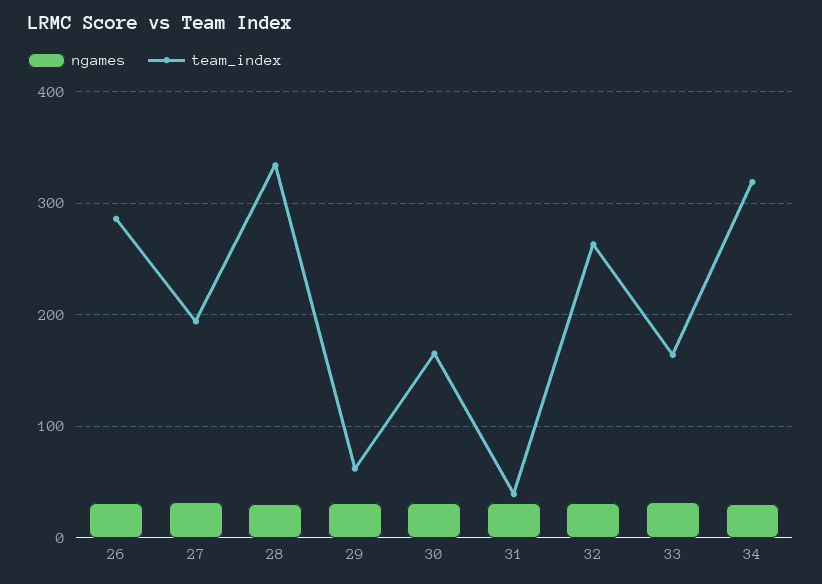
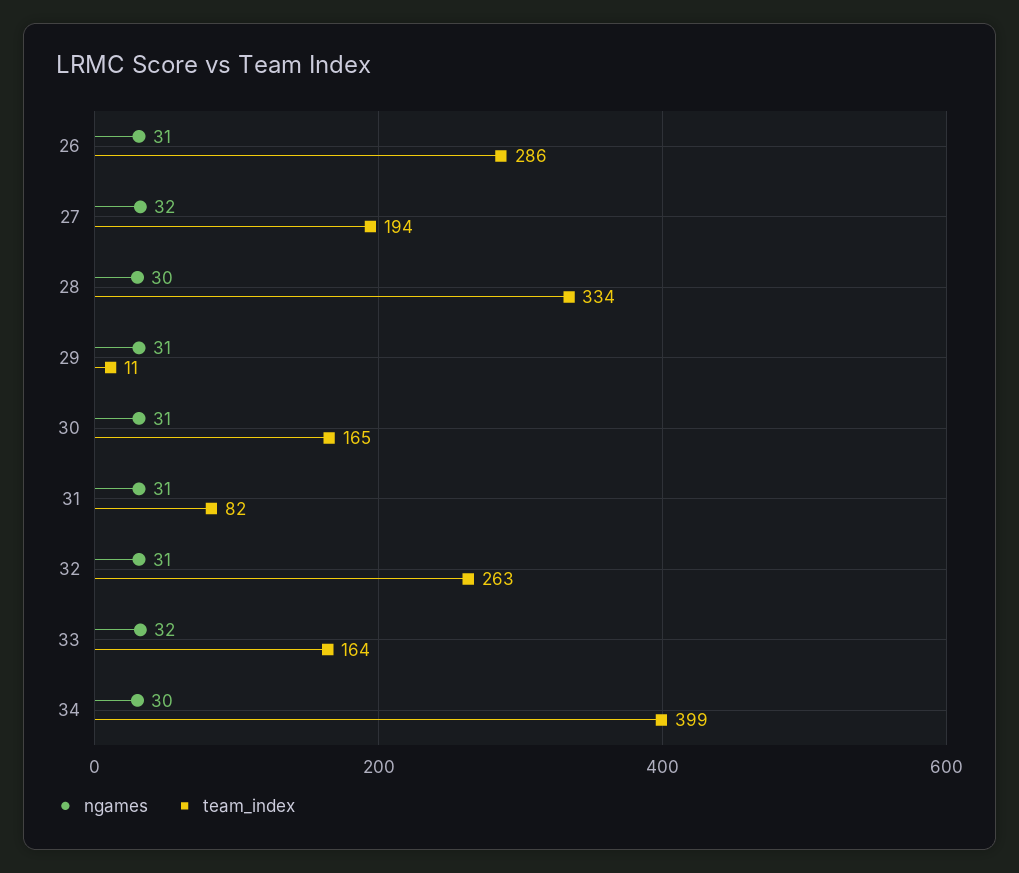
  {
    "ngames": {
      "26": 31,
      "27": 32,
      "28": 30,
      "29": 31,
      "30": 31,
      "31": 31,
      "32": 31,
      "33": 32,
      "34": 30
    },
    "team_index": {
      "26": 286,
      "27": 194,
      "28": 334,
-     "29": 60,
+     "29": 11,
      "30": 165,
-     "31": 40,
+     "31": 82,
      "32": 263,
      "33": 164,
-     "34": 320
+     "34": 399
    }
  }

